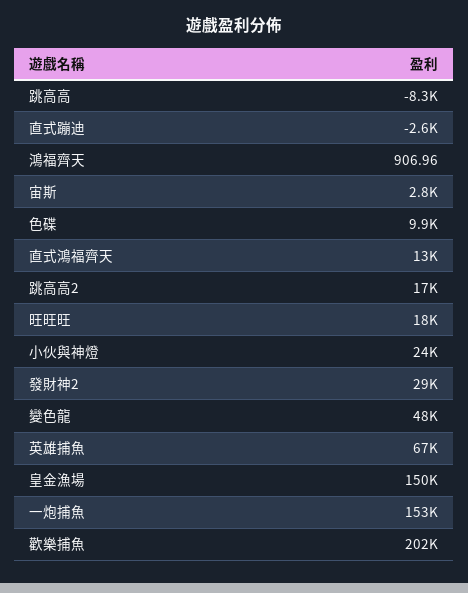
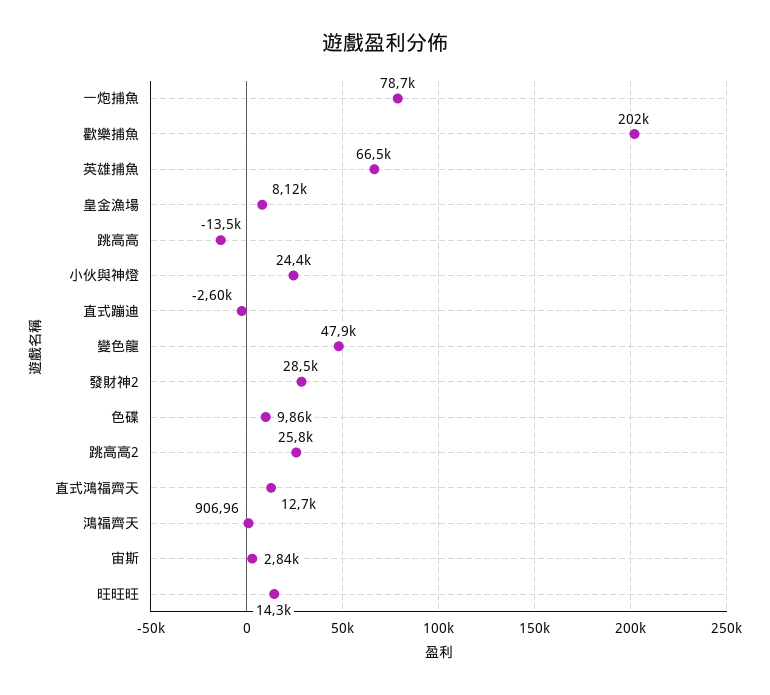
  {
-   "跳高高": -8300,
+   "跳高高": -13500,
    "直式蹦迪": -2600,
    "鴻福齊天": 906.96,
    "宙斯": 2840,
    "色碟": 9860,
    "直式鴻福齊天": 12700,
-   "跳高高2": 17000,
+   "跳高高2": 25800,
-   "旺旺旺": 18000,
+   "旺旺旺": 14300,
    "小伙與神燈": 24400,
    "發財神2": 28500,
    "變色龍": 47900,
    "英雄捕魚": 66500,
-   "皇金漁場": 150000,
+   "皇金漁場": 8120,
-   "一炮捕魚": 153000,
+   "一炮捕魚": 78700,
    "歡樂捕魚": 202000
  }

